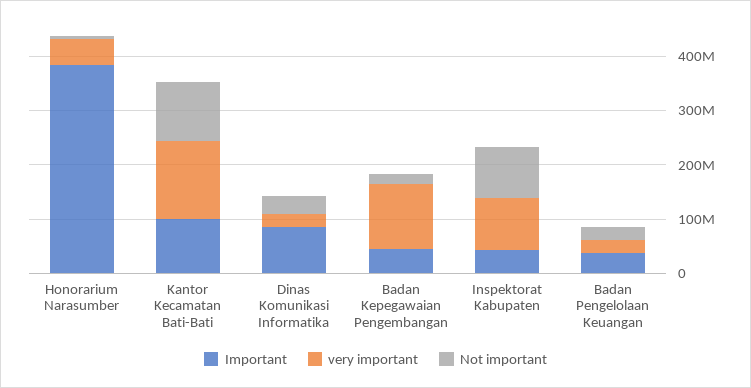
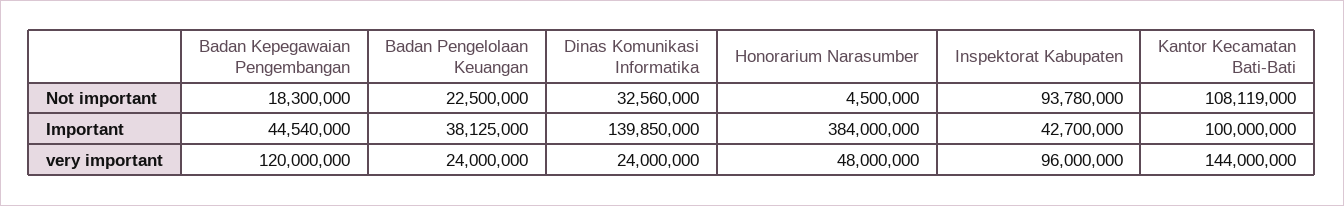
  {
    "Important": {
      "Honorarium Narasumber": 384000000,
      "Kantor Kecamatan Bati-Bati": 100000000,
-     "Dinas Komunikasi Informatika": 80000000,
+     "Dinas Komunikasi Informatika": 139850000,
      "Badan Kepegawaian Pengembangan": 44540000,
      "Inspektorat Kabupaten": 42700000,
      "Badan Pengelolaan Keuangan": 38125000
    },
    "very important": {
      "Honorarium Narasumber": 48000000,
      "Kantor Kecamatan Bati-Bati": 144000000,
      "Dinas Komunikasi Informatika": 24000000,
      "Badan Kepegawaian Pengembangan": 120000000,
      "Inspektorat Kabupaten": 96000000,
      "Badan Pengelolaan Keuangan": 24000000
    },
    "Not important": {
      "Honorarium Narasumber": 4500000,
      "Kantor Kecamatan Bati-Bati": 108119000,
      "Dinas Komunikasi Informatika": 32560000,
      "Badan Kepegawaian Pengembangan": 18300000,
      "Inspektorat Kabupaten": 93780000,
      "Badan Pengelolaan Keuangan": 22500000
    }
  }

